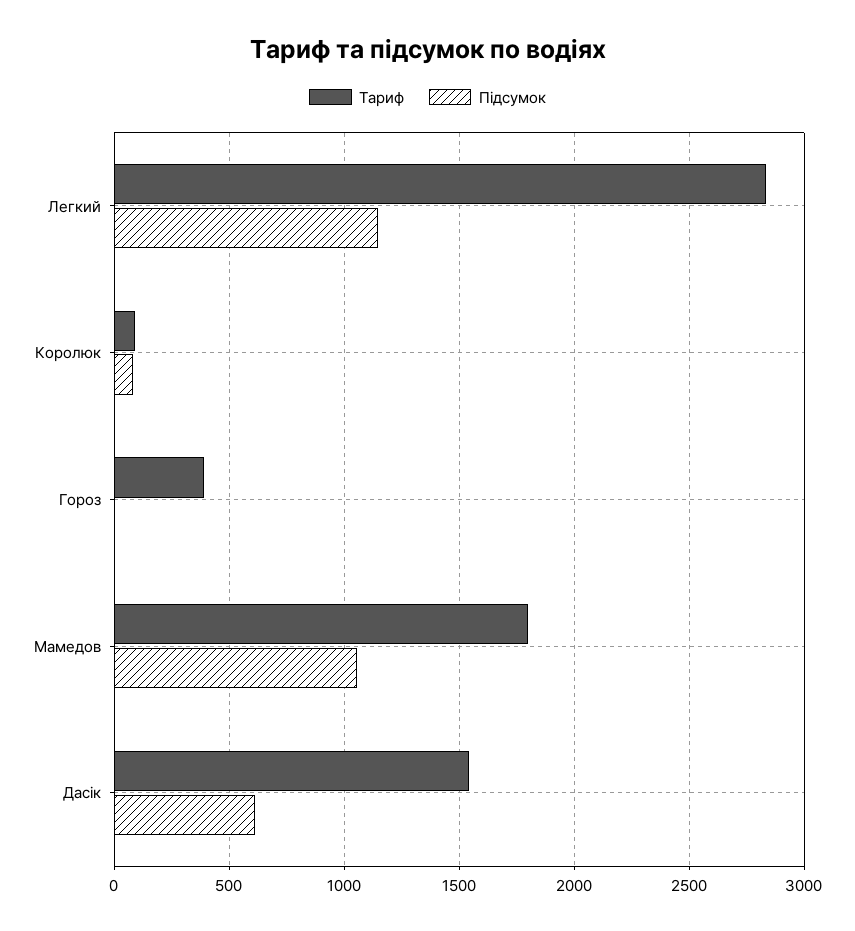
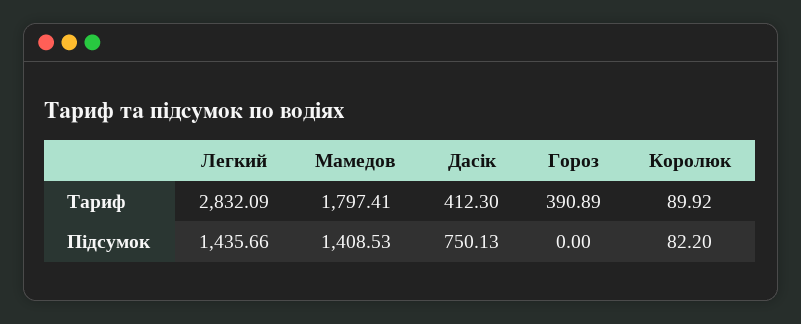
  {
    "Тариф": {
      "Легкий": 2832.09,
      "Королюк": 89.92,
      "Гороз": 390.89,
      "Мамедов": 1797.41,
-     "Дасік": 1550
+     "Дасік": 412.3
    },
    "Підсумок": {
-     "Легкий": 1150,
+     "Легкий": 1435.66,
      "Королюк": 82.2,
      "Гороз": 0,
-     "Мамедов": 1050,
+     "Мамедов": 1408.53,
-     "Дасік": 600
+     "Дасік": 750.13
    }
  }

